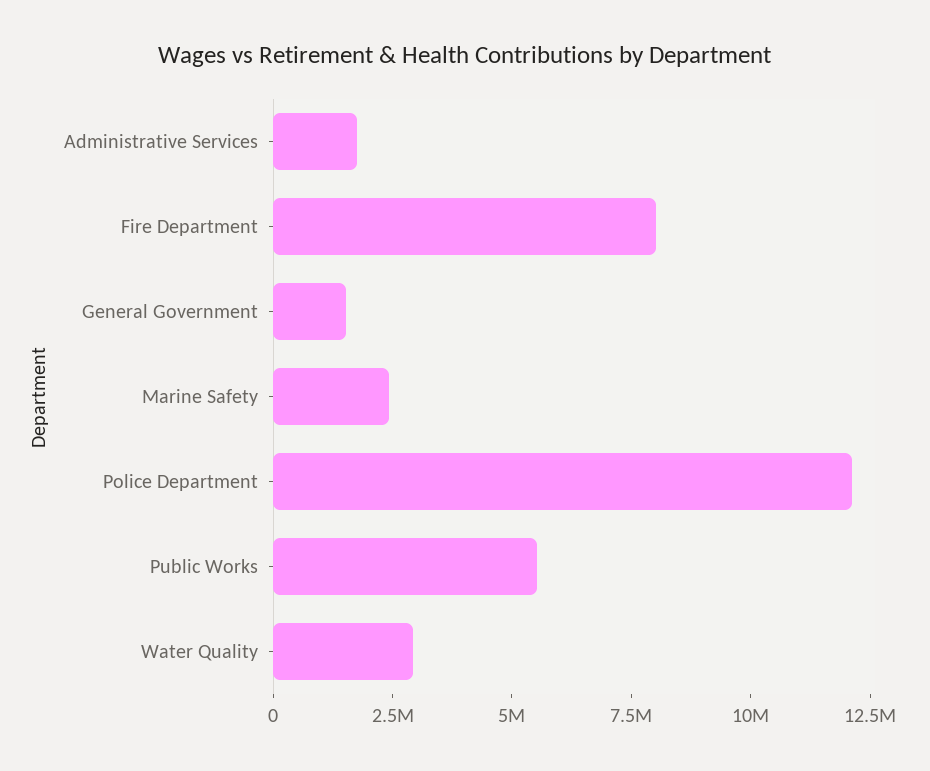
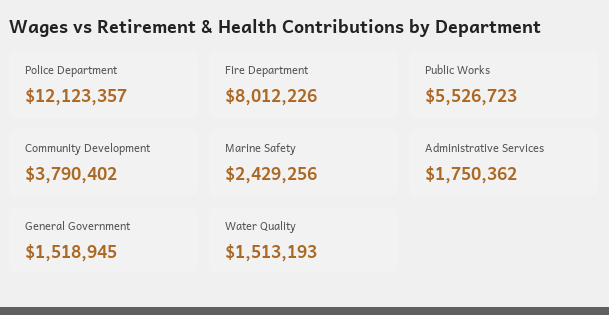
  {
    "Administrative Services": 1750362,
    "Fire Department": 8012226,
    "General Government": 1518945,
    "Marine Safety": 2429256,
    "Police Department": 12123357,
    "Public Works": 5526723,
-   "Water Quality": 3000000
+   "Water Quality": 1513193,
+   "Community Development": 3790402
  }

